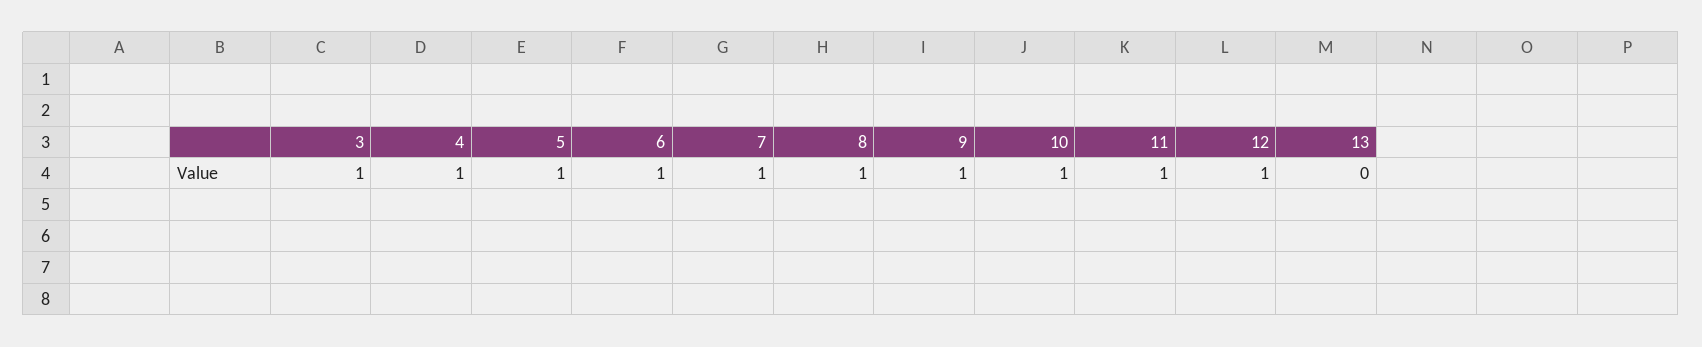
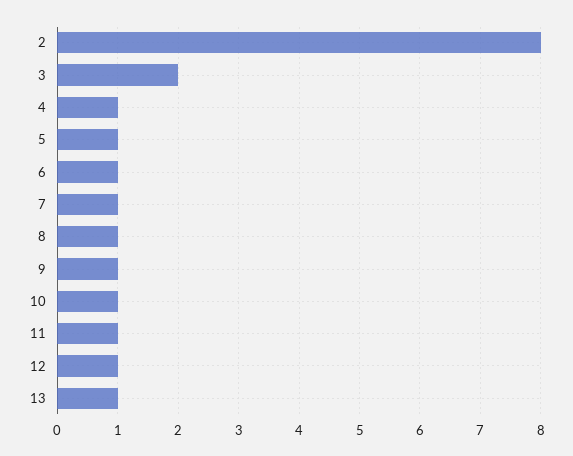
  {
-   "3": 1,
+   "3": 2,
    "4": 1,
    "5": 1,
    "6": 1,
    "7": 1,
    "8": 1,
    "9": 1,
    "10": 1,
    "11": 1,
    "12": 1,
-   "13": 0
+   "13": 1,
+   "2": 8
  }

